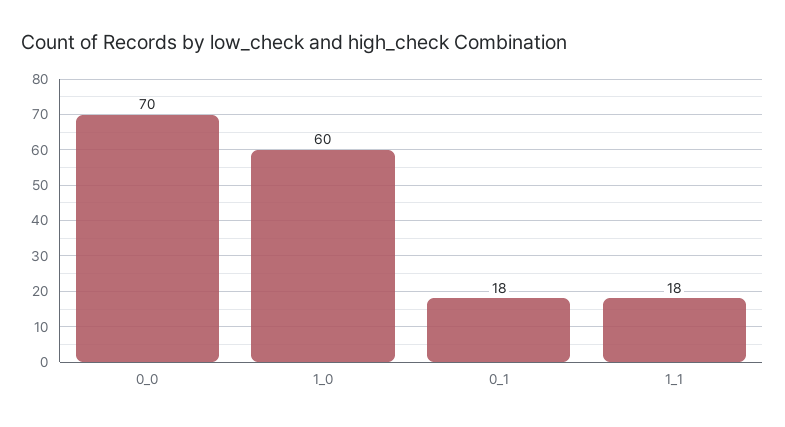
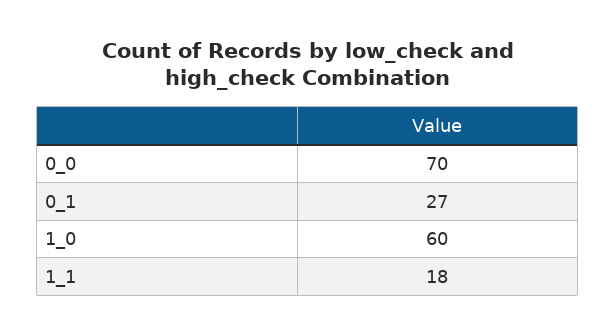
  {
    "0_0": 70,
    "1_0": 60,
-   "0_1": 18,
+   "0_1": 27,
    "1_1": 18
  }

